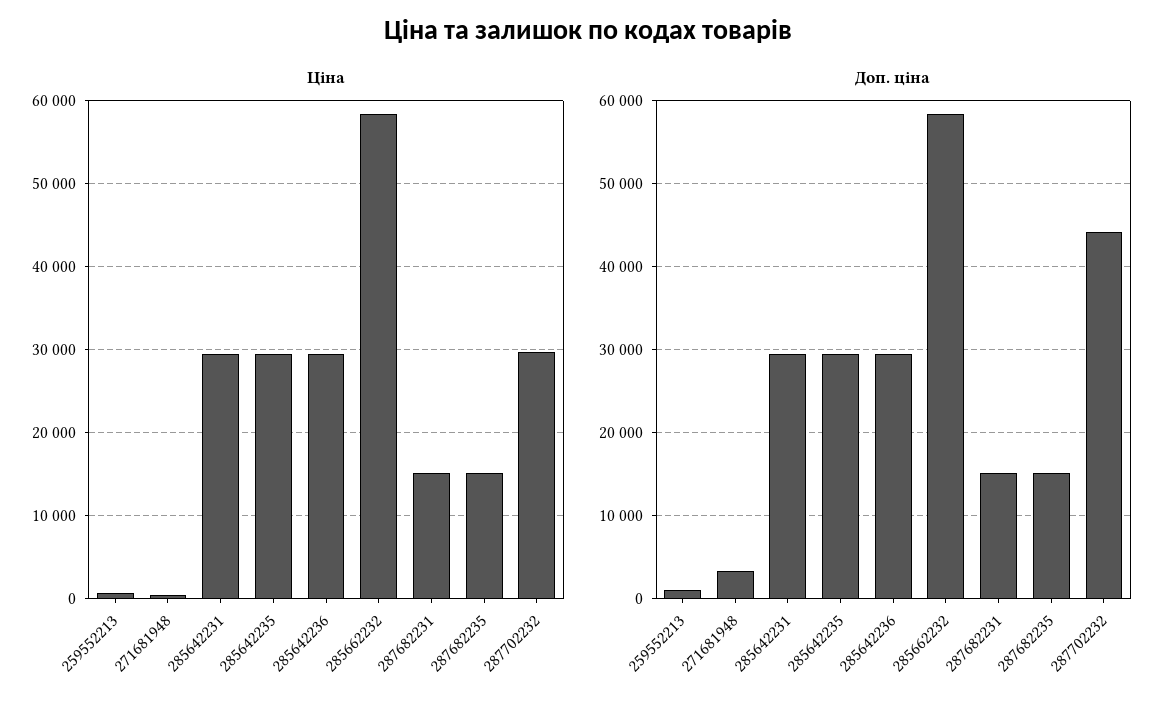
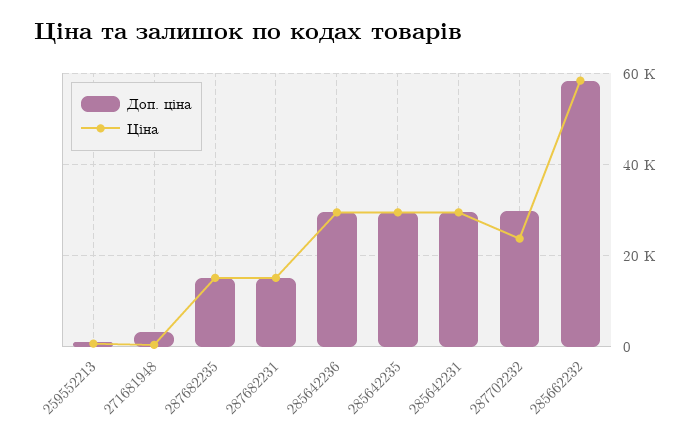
  {
    "Ціна": {
      "259552213": 1000,
      "271681948": 0,
      "285642231": 29000,
      "285642235": 29000,
      "285642236": 29000,
      "285662232": 58000,
      "287682231": 15000,
      "287682235": 15000,
-     "287702232": 30000
+     "287702232": 24000
    },
    "Доп. ціна": {
      "259552213": 1000,
      "271681948": 3000,
      "285642231": 29000,
      "285642235": 29000,
      "285642236": 29000,
      "285662232": 58000,
      "287682231": 15000,
      "287682235": 15000,
-     "287702232": 44000
+     "287702232": 30000
    }
  }

